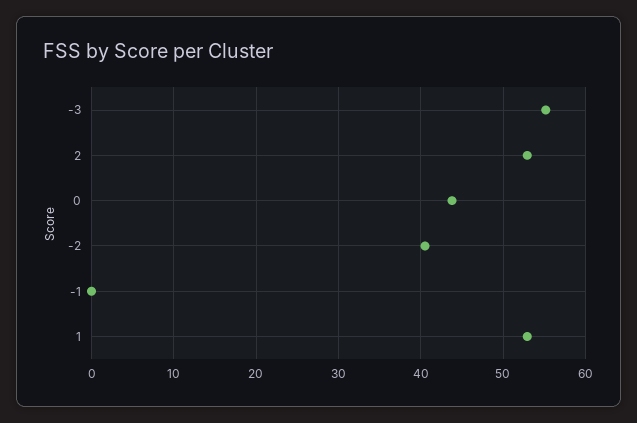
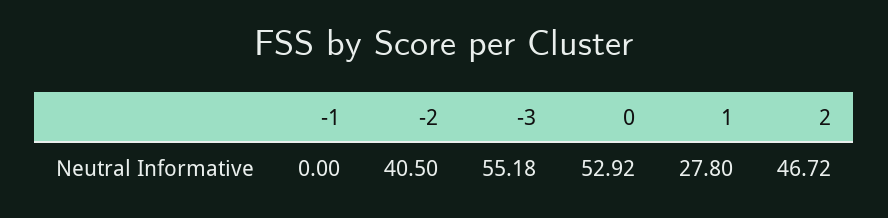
  {
    "-3": 55.18,
-   "2": 53,
+   "2": 46.72,
-   "0": 44,
+   "0": 52.92,
    "-2": 40.5,
    "-1": 0,
-   "1": 53
+   "1": 27.8
  }

